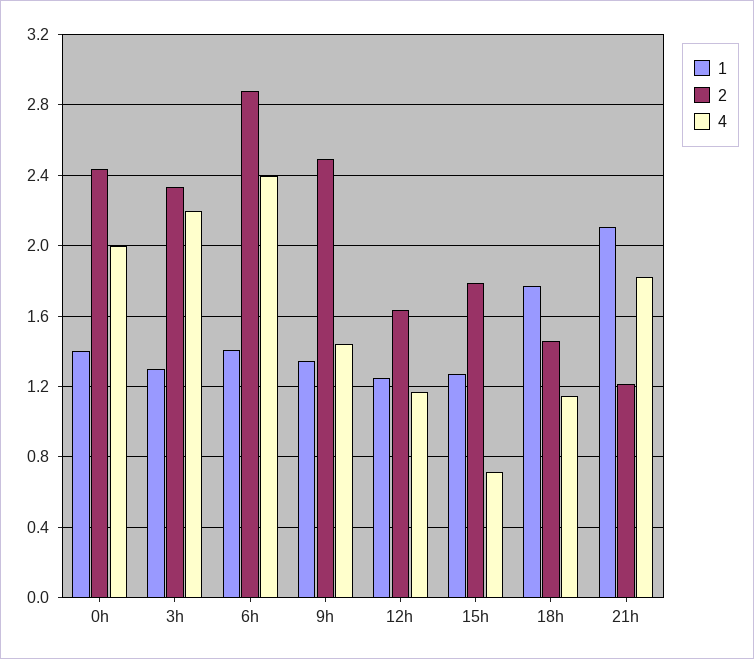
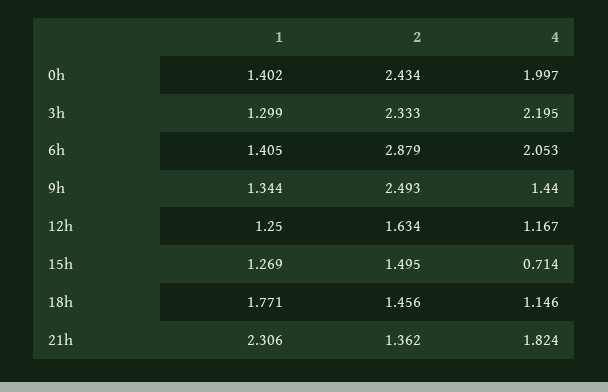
  {
    "1": {
      "0h": 1.402,
      "3h": 1.299,
      "6h": 1.405,
      "9h": 1.344,
      "12h": 1.25,
      "15h": 1.269,
      "18h": 1.771,
-     "21h": 2.1
+     "21h": 2.306
    },
    "2": {
      "0h": 2.434,
      "3h": 2.333,
      "6h": 2.879,
      "9h": 2.493,
      "12h": 1.634,
-     "15h": 1.8,
+     "15h": 1.495,
      "18h": 1.456,
-     "21h": 1.2
+     "21h": 1.362
    },
    "4": {
      "0h": 1.997,
      "3h": 2.195,
-     "6h": 2.4,
+     "6h": 2.053,
      "9h": 1.44,
      "12h": 1.167,
      "15h": 0.714,
      "18h": 1.146,
      "21h": 1.824
    }
  }

